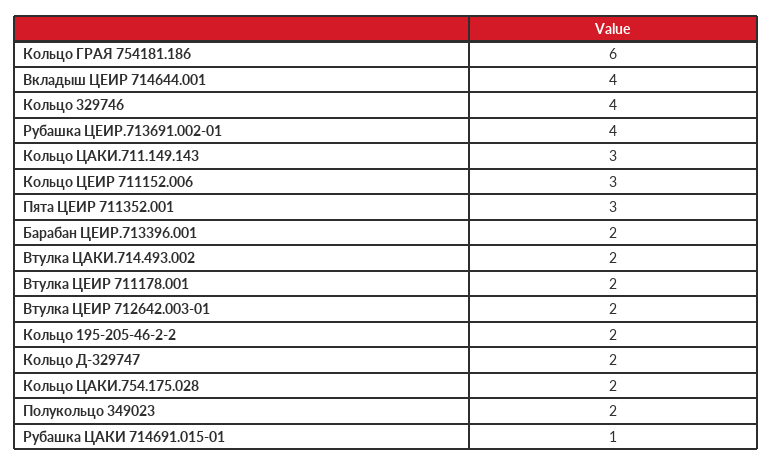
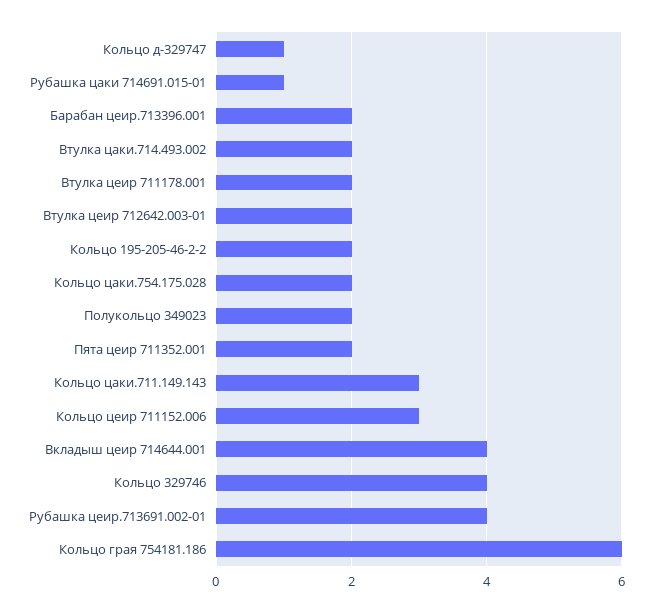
  {
    "Кольцо ГРАЯ 754181.186": 6,
    "Вкладыш ЦЕИР 714644.001": 4,
    "Кольцо 329746": 4,
    "Рубашка ЦЕИР.713691.002-01": 4,
    "Кольцо ЦАКИ.711.149.143": 3,
    "Кольцо ЦЕИР 711152.006": 3,
-   "Пята ЦЕИР 711352.001": 3,
+   "Пята ЦЕИР 711352.001": 2,
    "Барабан ЦЕИР.713396.001": 2,
    "Втулка ЦАКИ.714.493.002": 2,
    "Втулка ЦЕИР 711178.001": 2,
    "Втулка ЦЕИР 712642.003-01": 2,
    "Кольцо 195-205-46-2-2": 2,
-   "Кольцо Д-329747": 2,
+   "Кольцо Д-329747": 1,
    "Кольцо ЦАКИ.754.175.028": 2,
    "Полукольцо 349023": 2,
    "Рубашка ЦАКИ 714691.015-01": 1
  }

